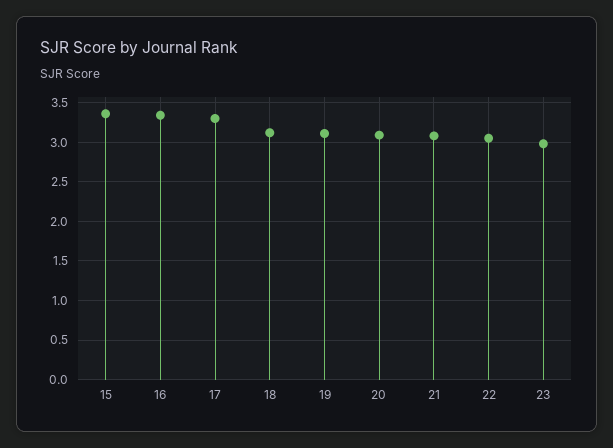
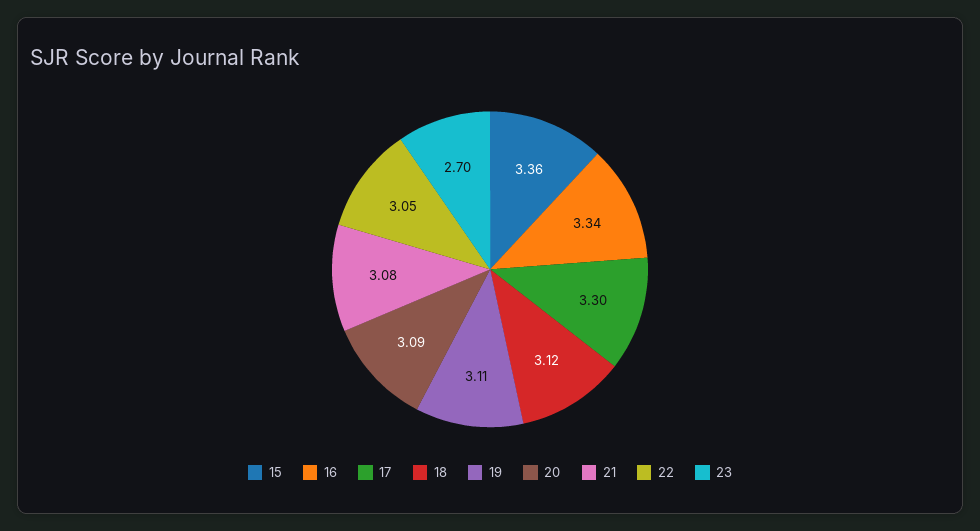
  {
    "15": 3.36,
    "16": 3.34,
    "17": 3.3,
    "18": 3.12,
    "19": 3.11,
    "20": 3.09,
    "21": 3.08,
    "22": 3.05,
-   "23": 3
+   "23": 2.7
  }

